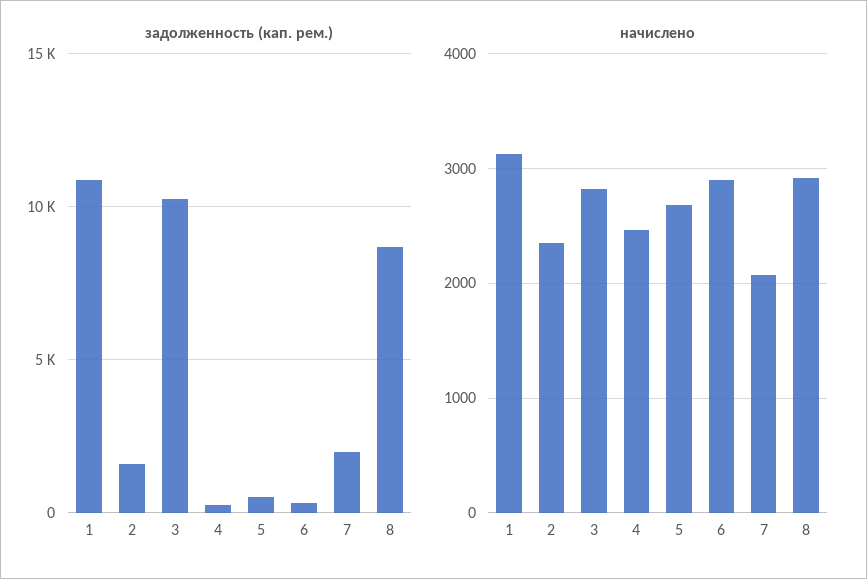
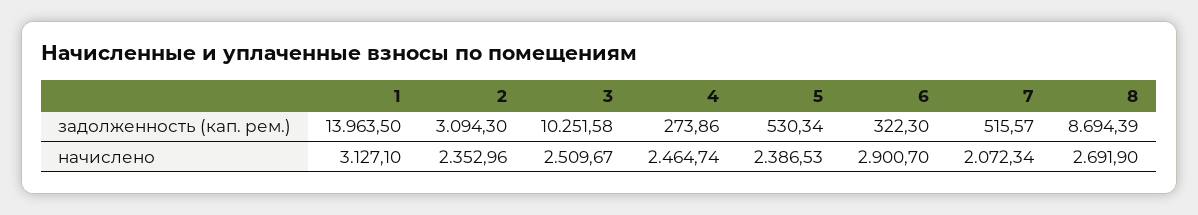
  {
    "задолженность (кап. рем.)": {
-     "1": 11000,
+     "1": 13963.5,
-     "2": 1500,
+     "2": 3094.3,
      "3": 10251.58,
      "4": 273.86,
      "5": 530.34,
      "6": 322.3,
-     "7": 2000,
+     "7": 515.57,
      "8": 8694.39
    },
    "начислено": {
      "1": 3127.1,
      "2": 2352.96,
-     "3": 2800,
+     "3": 2509.67,
      "4": 2464.74,
-     "5": 2700,
+     "5": 2386.53,
      "6": 2900.7,
      "7": 2072.34,
-     "8": 2900
+     "8": 2691.9
    }
  }

